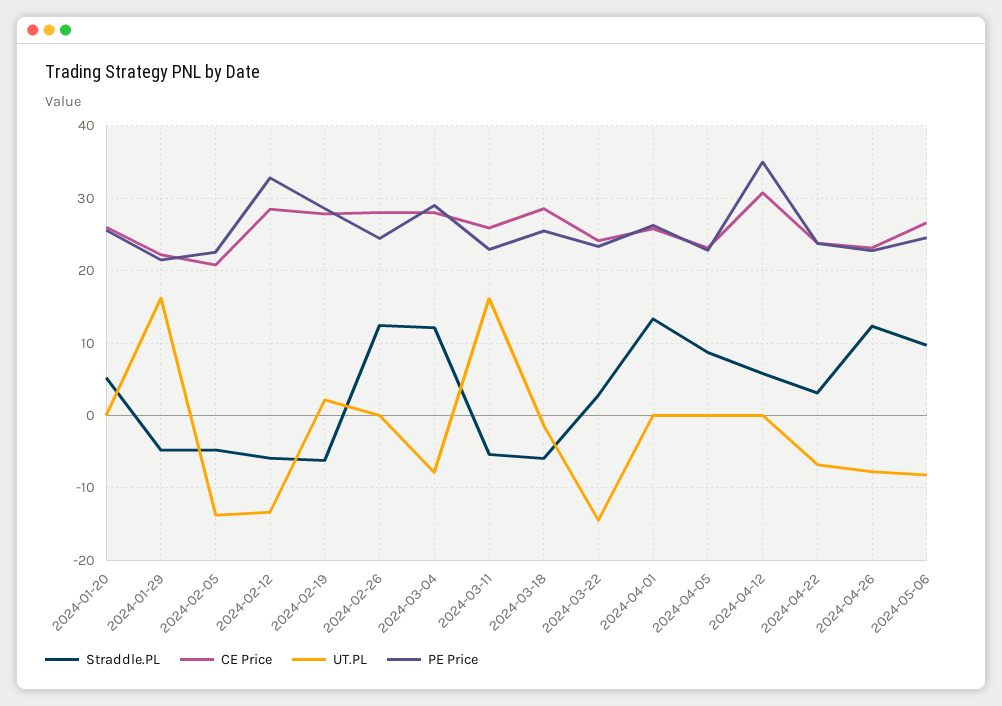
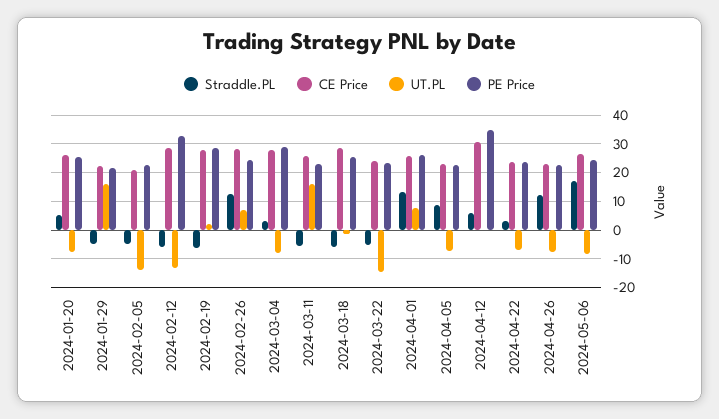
  {
    "Straddle.PL": {
      "2024-01-20": 5,
      "2024-01-29": -5,
      "2024-02-05": -5,
      "2024-02-12": -6,
      "2024-02-19": -6,
      "2024-02-26": 12,
-     "2024-03-04": 12,
+     "2024-03-04": 2.5,
      "2024-03-11": -5,
      "2024-03-18": -6,
-     "2024-03-22": 3,
+     "2024-03-22": -5,
      "2024-04-01": 13,
      "2024-04-05": 9,
      "2024-04-12": 6,
      "2024-04-22": 3,
      "2024-04-26": 12,
-     "2024-05-06": 10
+     "2024-05-06": 17.5
    },
    "CE Price": {
      "2024-01-20": 26,
      "2024-01-29": 22,
      "2024-02-05": 21,
      "2024-02-12": 29,
      "2024-02-19": 28,
      "2024-02-26": 28,
      "2024-03-04": 28,
      "2024-03-11": 26,
      "2024-03-18": 29,
      "2024-03-22": 24,
      "2024-04-01": 26,
      "2024-04-05": 23,
      "2024-04-12": 31,
      "2024-04-22": 24,
      "2024-04-26": 23,
      "2024-05-06": 27
    },
    "UT.PL": {
-     "2024-01-20": 0,
+     "2024-01-20": -7.5,
      "2024-01-29": 16,
      "2024-02-05": -14,
      "2024-02-12": -13,
      "2024-02-19": 2,
-     "2024-02-26": 0,
+     "2024-02-26": 7.5,
      "2024-03-04": -8,
      "2024-03-11": 16,
      "2024-03-18": -1,
      "2024-03-22": -15,
-     "2024-04-01": 0,
+     "2024-04-01": 7.5,
-     "2024-04-05": 0,
+     "2024-04-05": -7.5,
      "2024-04-12": 0,
      "2024-04-22": -7,
      "2024-04-26": -8,
      "2024-05-06": -8
    },
    "PE Price": {
      "2024-01-20": 26,
      "2024-01-29": 22,
      "2024-02-05": 23,
      "2024-02-12": 33,
      "2024-02-19": 29,
      "2024-02-26": 24,
      "2024-03-04": 29,
      "2024-03-11": 23,
      "2024-03-18": 26,
      "2024-03-22": 23,
      "2024-04-01": 26,
      "2024-04-05": 23,
      "2024-04-12": 35,
      "2024-04-22": 24,
      "2024-04-26": 23,
      "2024-05-06": 25
    }
  }

